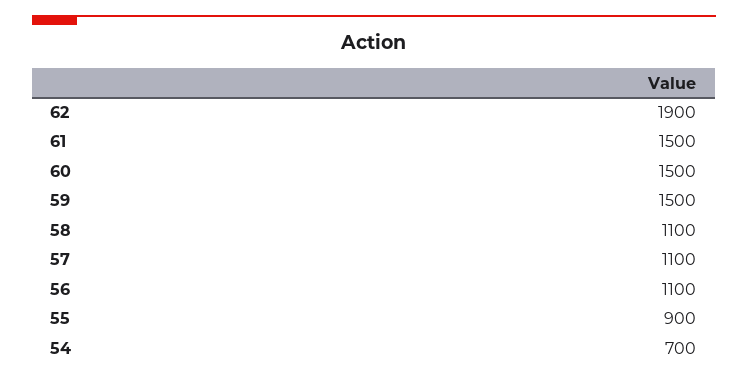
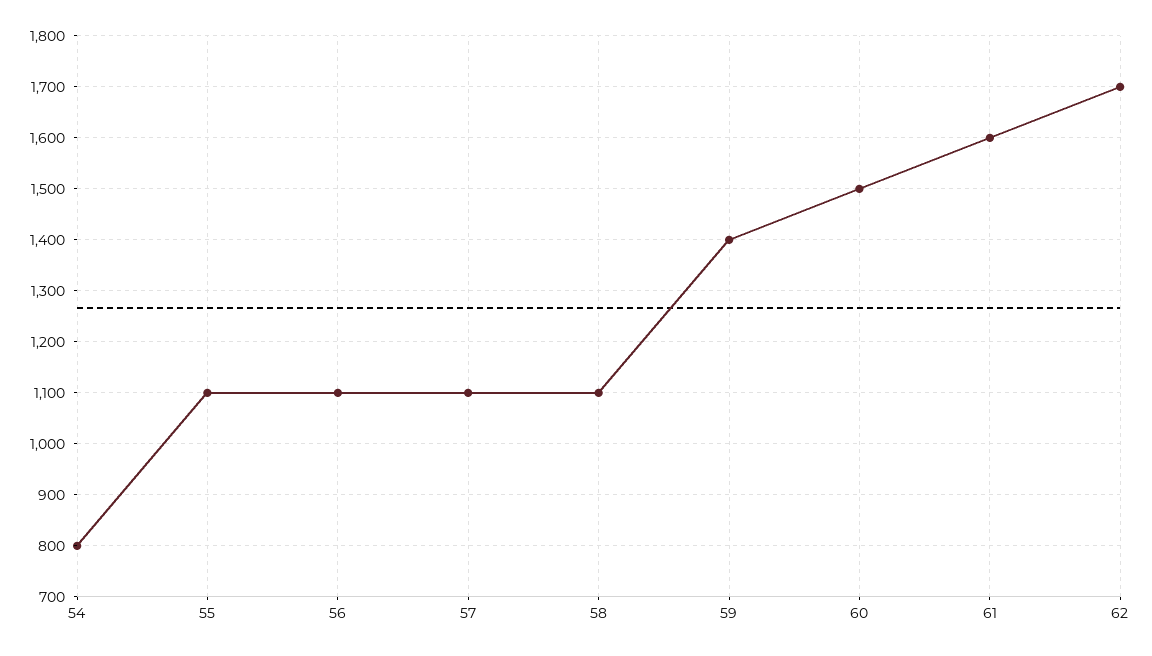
  {
-   "62": 1900,
+   "62": 1700,
-   "61": 1500,
+   "61": 1600,
    "60": 1500,
-   "59": 1500,
+   "59": 1400,
    "58": 1100,
    "57": 1100,
    "56": 1100,
-   "55": 900,
+   "55": 1100,
-   "54": 700
+   "54": 800
  }

